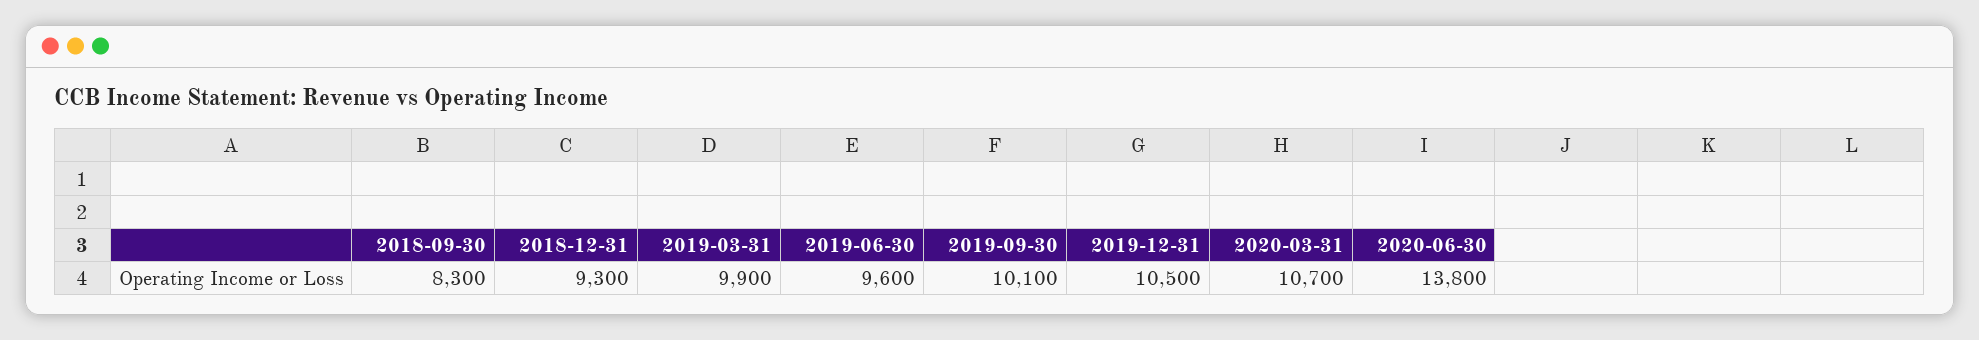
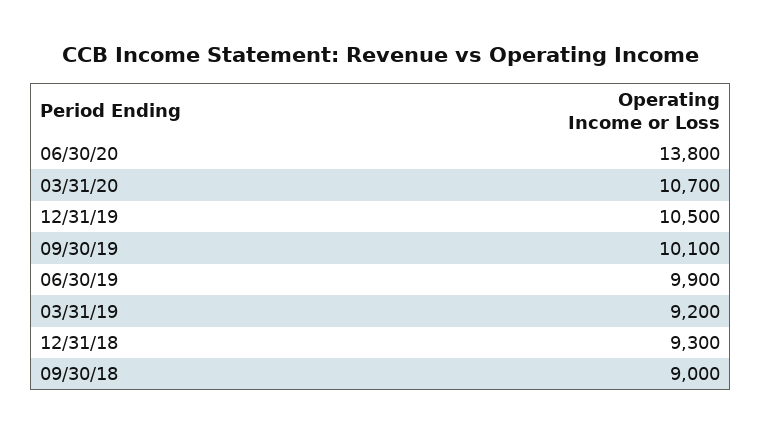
  {
-   "2018-09-30": 8300,
+   "2018-09-30": 9000,
    "2018-12-31": 9300,
-   "2019-03-31": 9900,
+   "2019-03-31": 9200,
-   "2019-06-30": 9600,
+   "2019-06-30": 9900,
    "2019-09-30": 10100,
    "2019-12-31": 10500,
    "2020-03-31": 10700,
    "2020-06-30": 13800
  }

